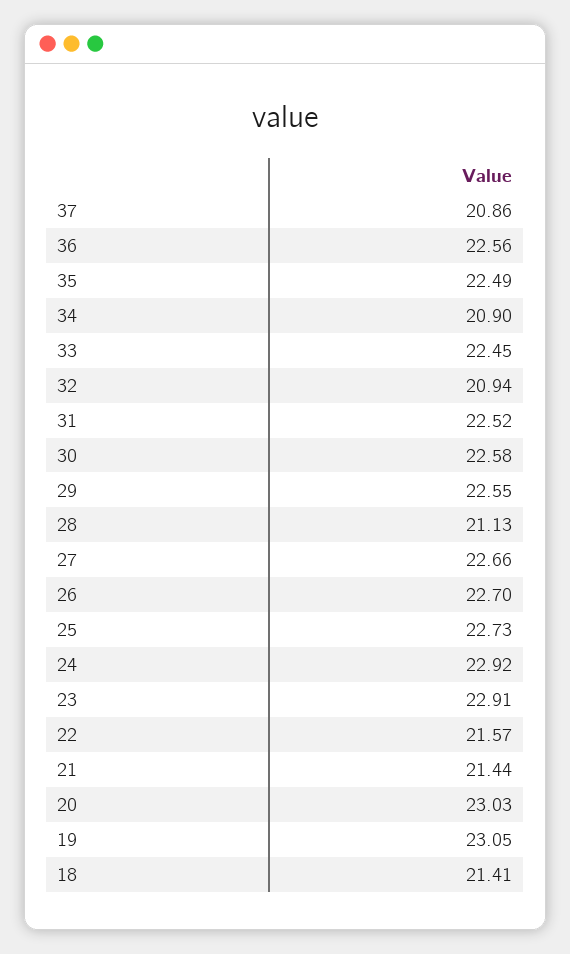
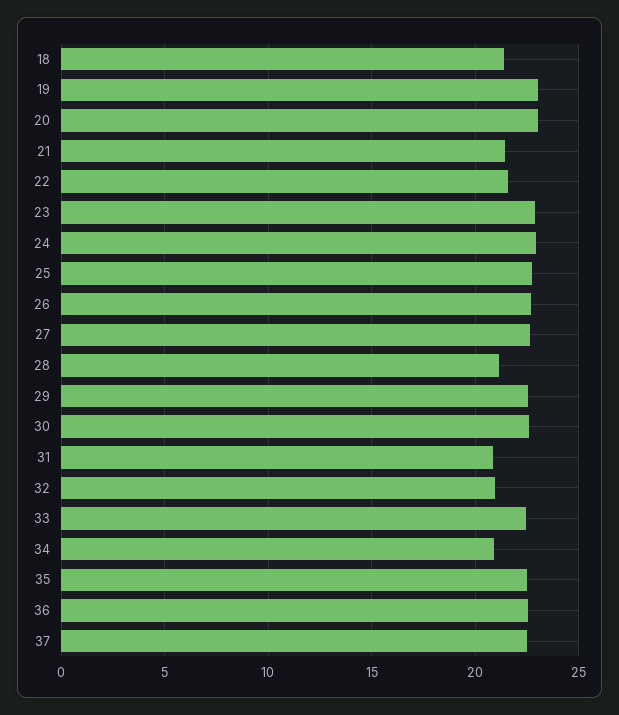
  {
-   "37": 20.86,
+   "37": 22.5,
    "36": 22.56,
    "35": 22.49,
    "34": 20.9,
    "33": 22.45,
    "32": 20.94,
-   "31": 22.52,
+   "31": 21,
    "30": 22.58,
    "29": 22.55,
    "28": 21.13,
    "27": 22.66,
    "26": 22.7,
    "25": 22.73,
    "24": 22.92,
    "23": 22.91,
    "22": 21.57,
    "21": 21.44,
    "20": 23.03,
    "19": 23.05,
    "18": 21.41
  }

